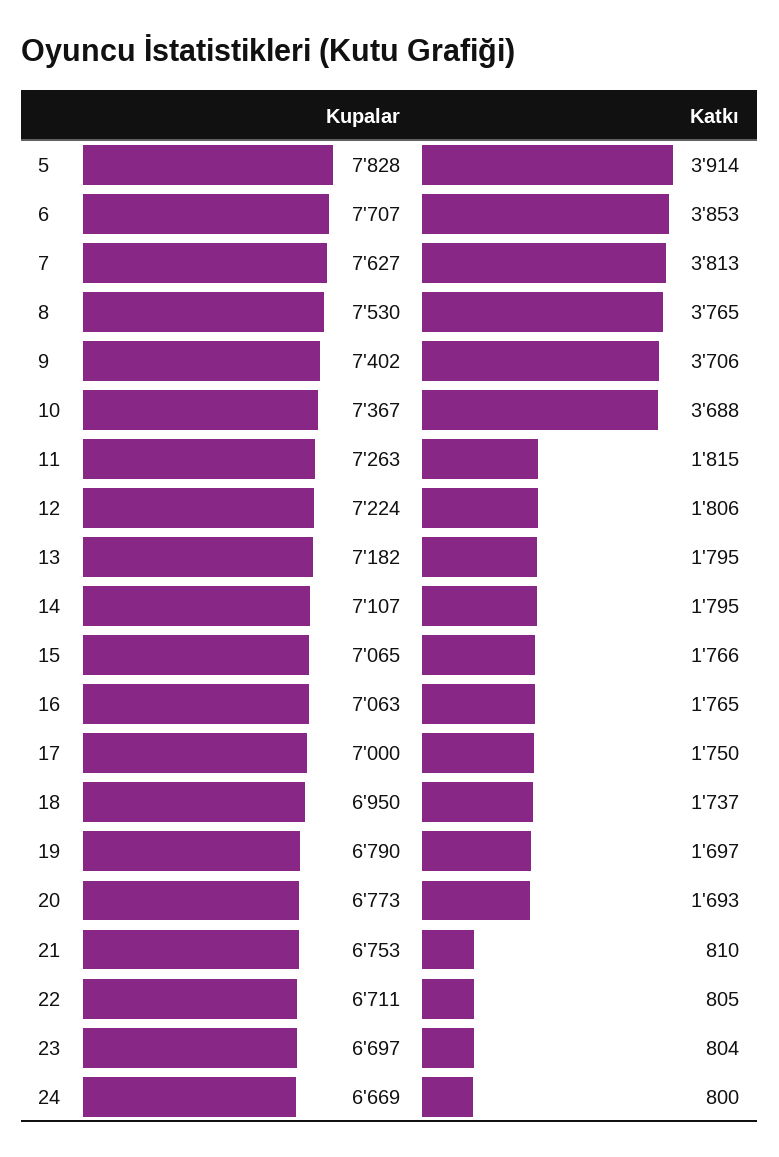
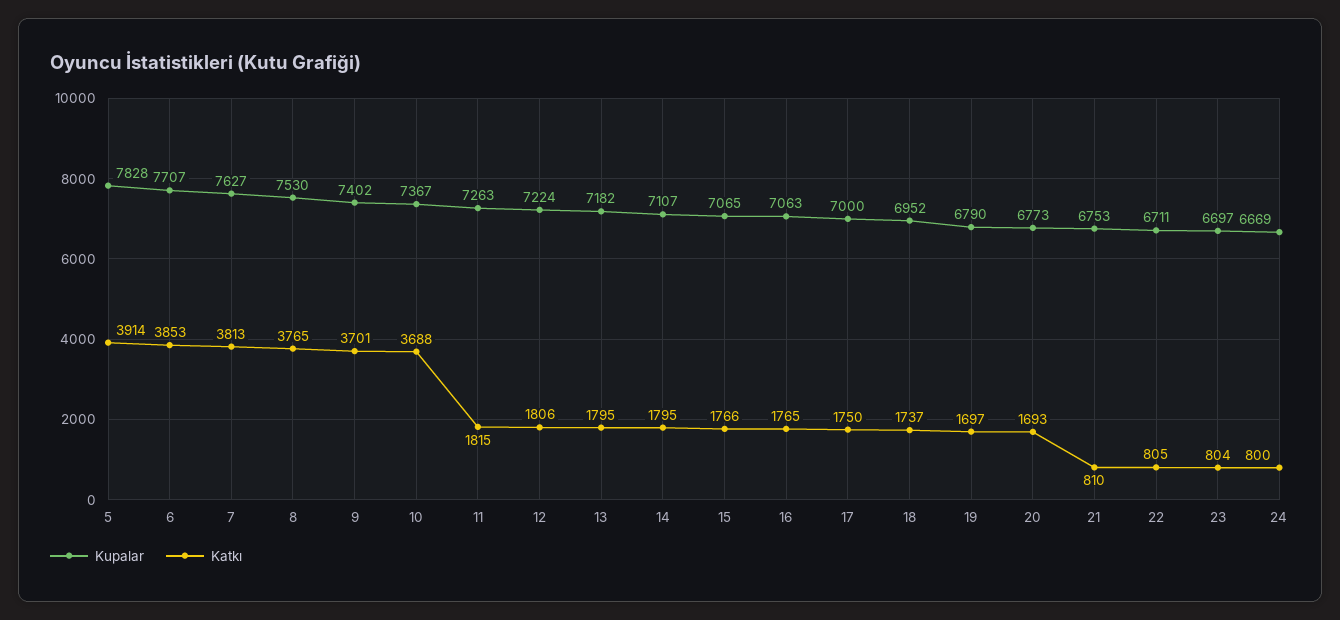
  {
    "Kupalar": {
      "5": 7828,
      "6": 7707,
      "7": 7627,
      "8": 7530,
      "9": 7402,
      "10": 7367,
      "11": 7263,
      "12": 7224,
      "13": 7182,
      "14": 7107,
      "15": 7065,
      "16": 7063,
      "17": 7000,
-     "18": 6950,
+     "18": 6952,
      "19": 6790,
      "20": 6773,
      "21": 6753,
      "22": 6711,
      "23": 6697,
      "24": 6669
    },
    "Katkı": {
      "5": 3914,
      "6": 3853,
      "7": 3813,
      "8": 3765,
-     "9": 3706,
+     "9": 3701,
      "10": 3688,
      "11": 1815,
      "12": 1806,
      "13": 1795,
      "14": 1795,
      "15": 1766,
      "16": 1765,
      "17": 1750,
      "18": 1737,
      "19": 1697,
      "20": 1693,
      "21": 810,
      "22": 805,
      "23": 804,
      "24": 800
    }
  }

